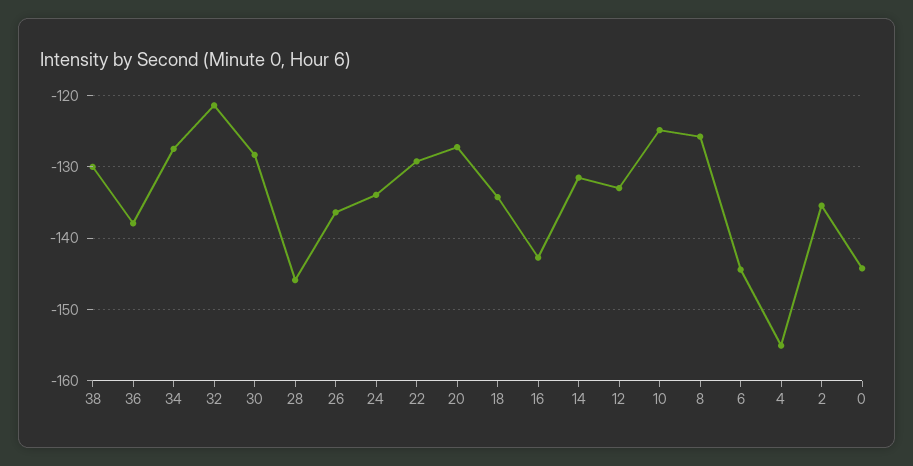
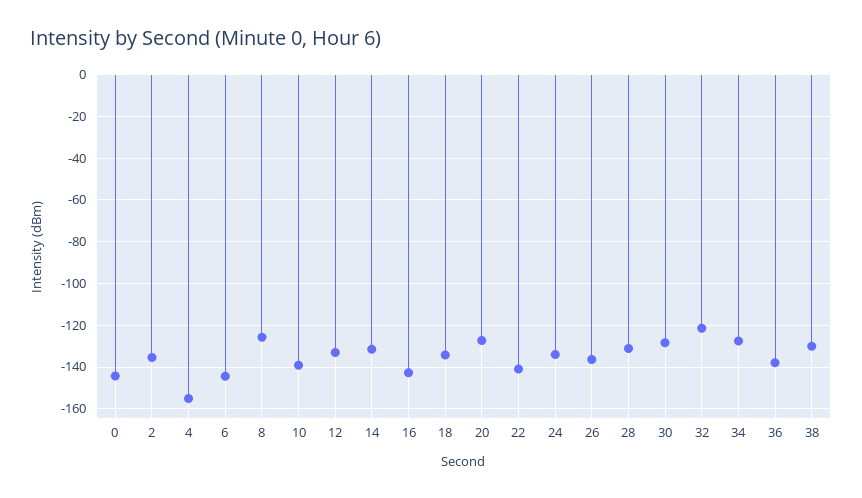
  {
    "38": -130,
    "36": -138,
    "34": -127,
    "32": -121,
    "30": -128,
-   "28": -146,
+   "28": -130,
    "26": -136,
    "24": -134,
-   "22": -129,
+   "22": -140,
    "20": -127,
    "18": -134,
    "16": -143,
    "14": -132,
    "12": -133,
-   "10": -125,
+   "10": -140,
    "8": -126,
    "6": -144,
    "4": -155,
    "2": -135,
    "0": -144
  }

